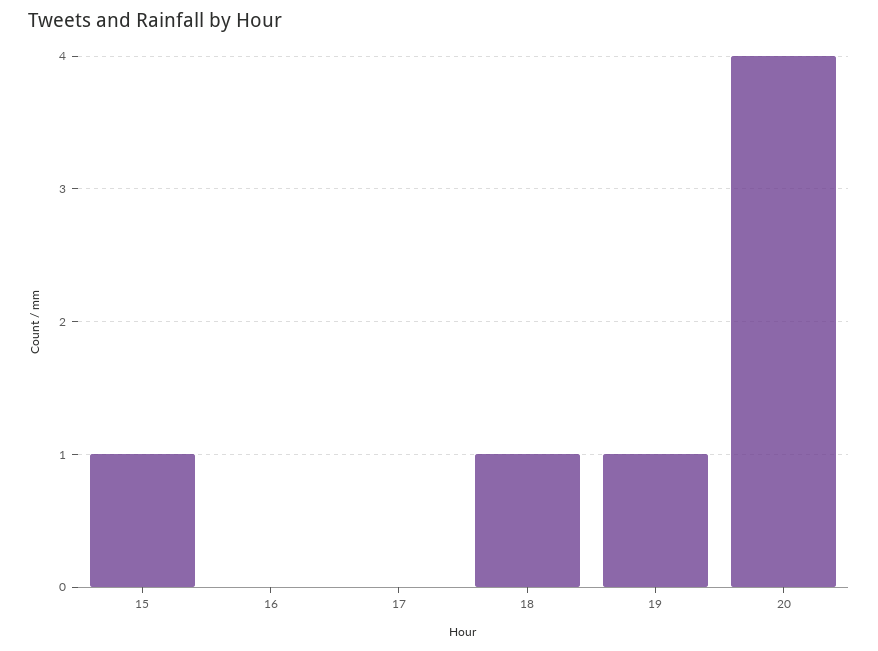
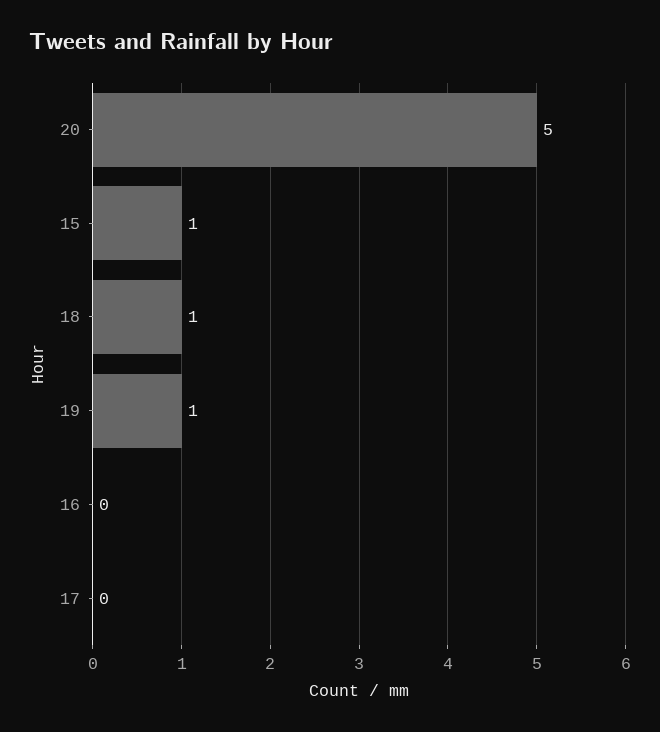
  {
    "15": 1,
    "16": 0,
    "17": 0,
    "18": 1,
    "19": 1,
-   "20": 4
+   "20": 5
  }

